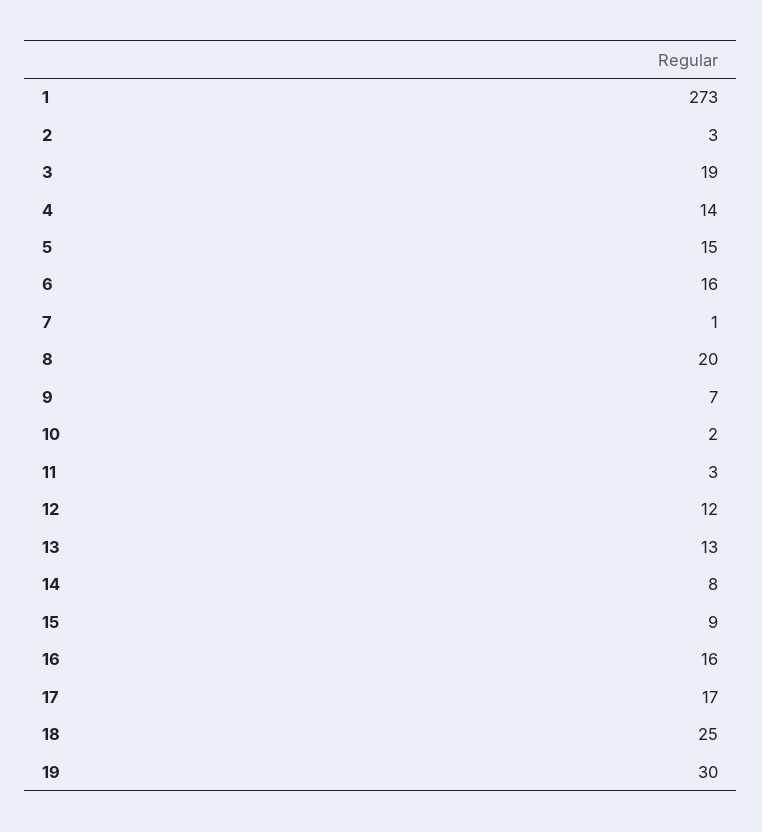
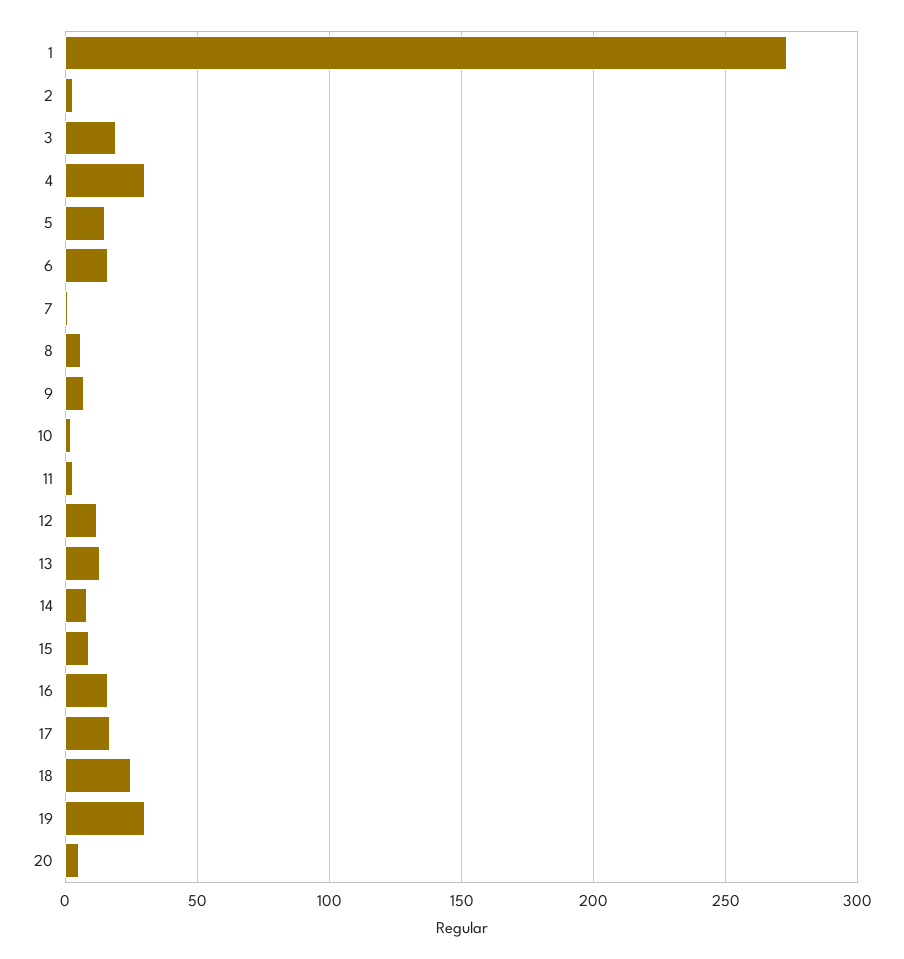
  {
    "1": 273,
    "2": 3,
    "3": 19,
-   "4": 14,
+   "4": 30,
    "5": 15,
    "6": 16,
    "7": 1,
-   "8": 20,
+   "8": 5,
    "9": 7,
    "10": 2,
    "11": 3,
    "12": 12,
    "13": 13,
    "14": 8,
    "15": 9,
    "16": 16,
    "17": 17,
    "18": 25,
-   "19": 30
+   "19": 30,
+   "20": 5
  }

